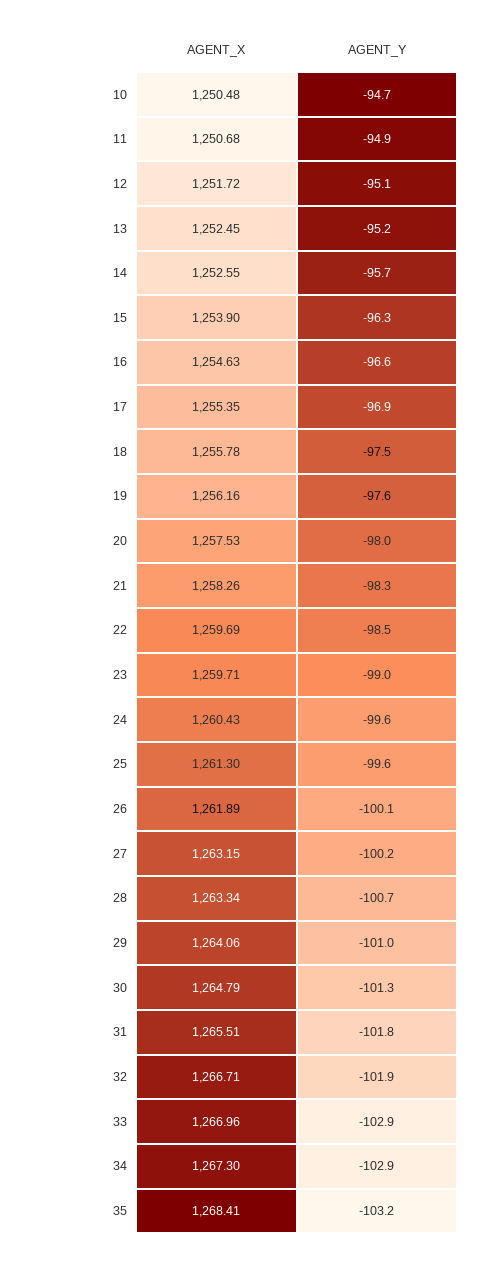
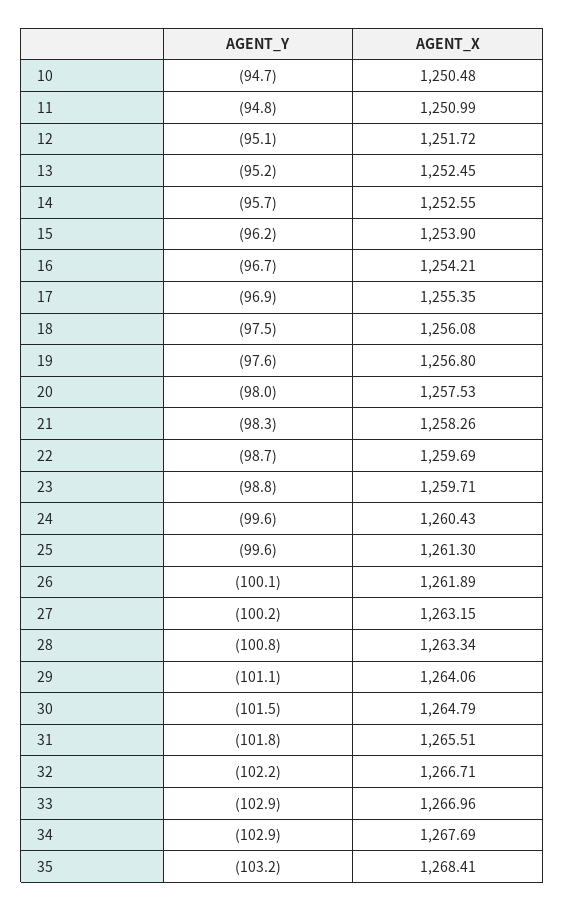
  {
    "AGENT_X": {
      "10": 1250.48,
-     "11": 1250.68,
+     "11": 1250.99,
      "12": 1251.72,
      "13": 1252.45,
      "14": 1252.55,
      "15": 1253.9,
-     "16": 1254.63,
+     "16": 1254.21,
      "17": 1255.35,
-     "18": 1255.78,
+     "18": 1256.08,
-     "19": 1256.16,
+     "19": 1256.8,
      "20": 1257.53,
      "21": 1258.26,
      "22": 1259.69,
      "23": 1259.71,
      "24": 1260.43,
      "25": 1261.3,
      "26": 1261.89,
      "27": 1263.15,
      "28": 1263.34,
      "29": 1264.06,
      "30": 1264.79,
      "31": 1265.51,
      "32": 1266.71,
      "33": 1266.96,
-     "34": 1267.3,
+     "34": 1267.69,
      "35": 1268.41
    },
    "AGENT_Y": {
      "10": -94.7,
-     "11": -94.9,
+     "11": -94.8,
      "12": -95.1,
      "13": -95.2,
      "14": -95.7,
-     "15": -96.3,
+     "15": -96.2,
-     "16": -96.6,
+     "16": -96.7,
      "17": -96.9,
      "18": -97.5,
      "19": -97.6,
      "20": -98,
      "21": -98.3,
-     "22": -98.5,
+     "22": -98.7,
-     "23": -99,
+     "23": -98.8,
      "24": -99.6,
      "25": -99.6,
      "26": -100.1,
      "27": -100.2,
-     "28": -100.7,
+     "28": -100.8,
-     "29": -101,
+     "29": -101.1,
-     "30": -101.3,
+     "30": -101.5,
      "31": -101.8,
-     "32": -101.9,
+     "32": -102.2,
      "33": -102.9,
      "34": -102.9,
      "35": -103.2
    }
  }

